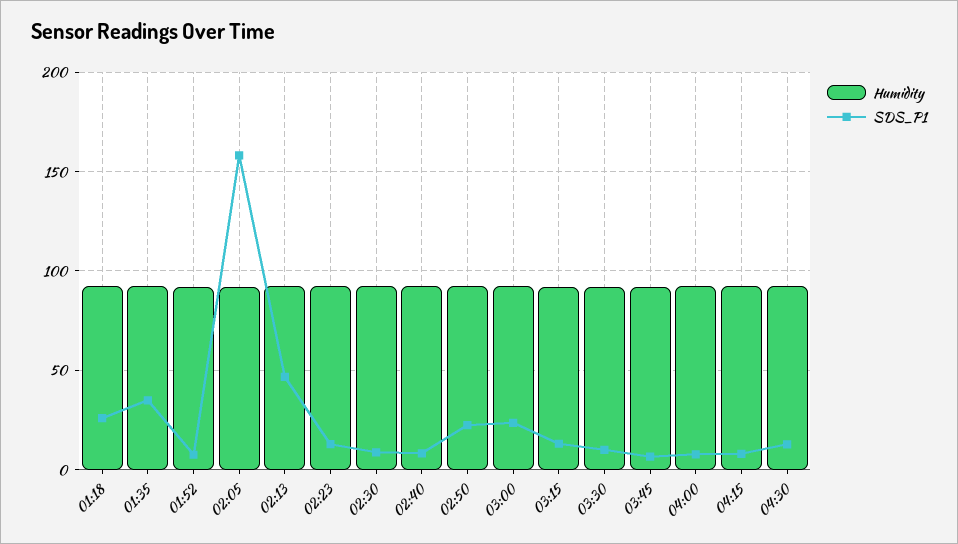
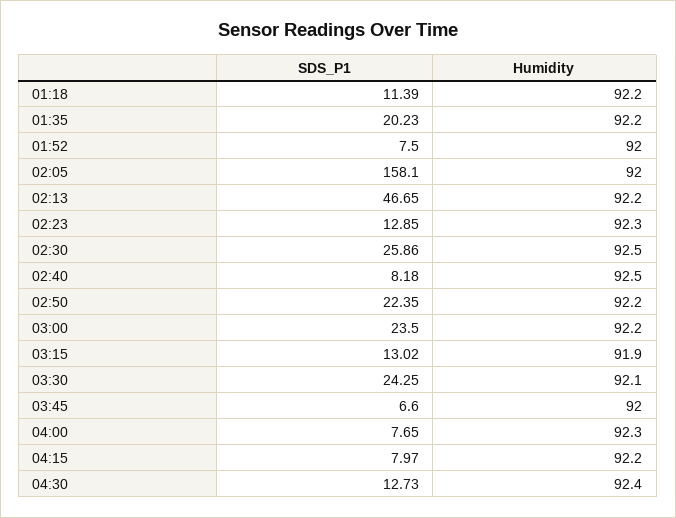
  {
    "Humidity": {
      "01:18": 92.2,
      "01:35": 92.2,
      "01:52": 92,
      "02:05": 92,
      "02:13": 92.2,
      "02:23": 92.3,
      "02:30": 92.5,
      "02:40": 92.5,
      "02:50": 92.2,
      "03:00": 92.2,
      "03:15": 91.9,
      "03:30": 92.1,
      "03:45": 92,
      "04:00": 92.3,
      "04:15": 92.2,
      "04:30": 92.4
    },
    "SDS_P1": {
-     "01:18": 25,
+     "01:18": 11.39,
-     "01:35": 35,
+     "01:35": 20.23,
      "01:52": 7.5,
      "02:05": 158.1,
      "02:13": 46.65,
      "02:23": 12.85,
-     "02:30": 10,
+     "02:30": 25.86,
      "02:40": 8.18,
      "02:50": 22.35,
      "03:00": 23.5,
      "03:15": 13.02,
-     "03:30": 10,
+     "03:30": 24.25,
      "03:45": 6.6,
      "04:00": 7.65,
      "04:15": 7.97,
      "04:30": 12.73
    }
  }

